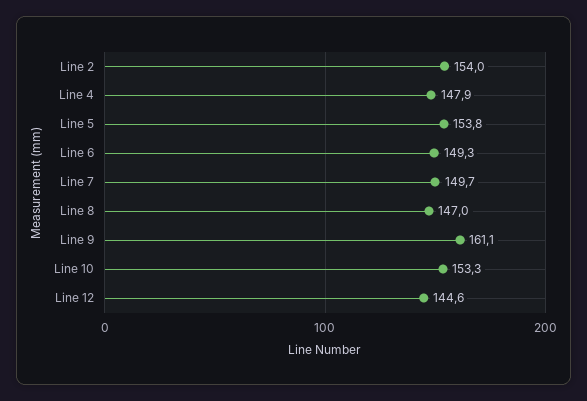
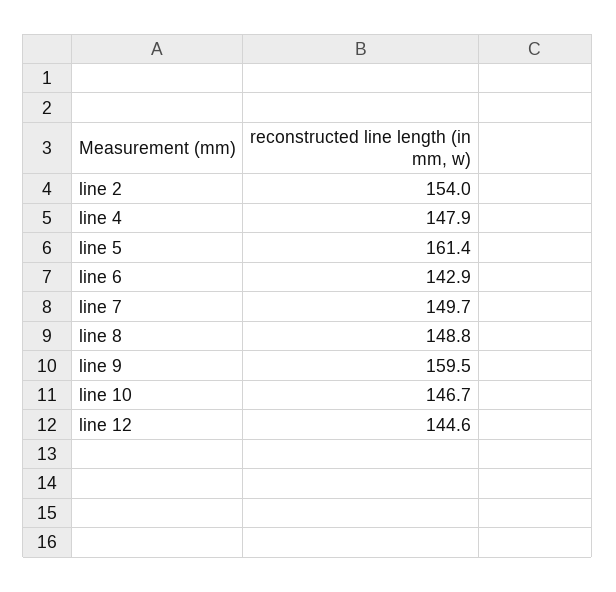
  {
    "Line 2": 154,
    "Line 4": 147.9,
-   "Line 5": 153.8,
+   "Line 5": 161.4,
-   "Line 6": 149.3,
+   "Line 6": 142.9,
    "Line 7": 149.7,
-   "Line 8": 147,
+   "Line 8": 148.8,
-   "Line 9": 161.1,
+   "Line 9": 159.5,
-   "Line 10": 153.3,
+   "Line 10": 146.7,
    "Line 12": 144.6
  }

